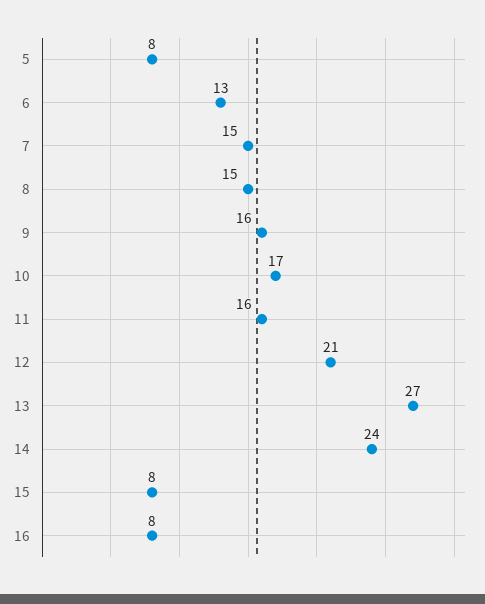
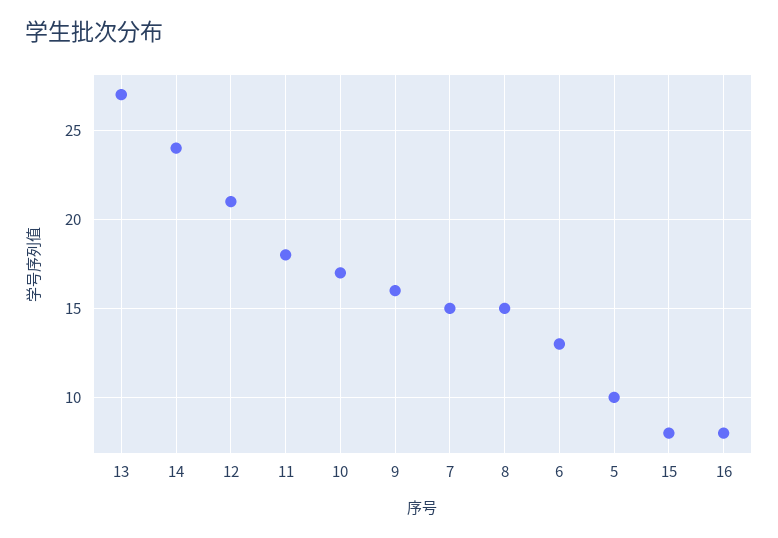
  {
-   "5": 8,
+   "5": 10,
    "6": 13,
    "7": 15,
    "8": 15,
    "9": 16,
    "10": 17,
-   "11": 16,
+   "11": 18,
    "12": 21,
    "13": 27,
    "14": 24,
    "15": 8,
    "16": 8
  }

